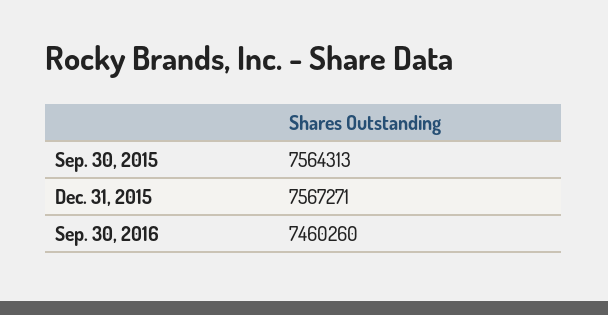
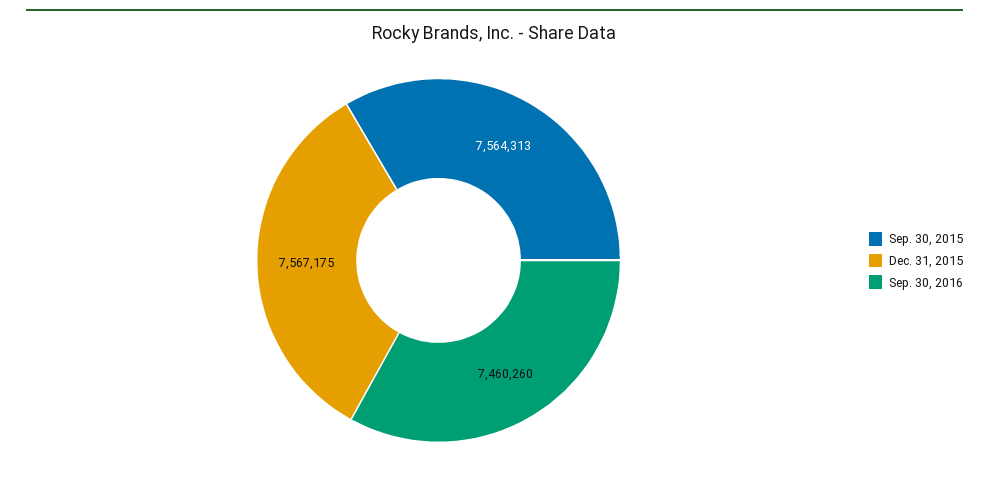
  {
    "Sep. 30, 2015": 7564313,
-   "Dec. 31, 2015": 7567271,
+   "Dec. 31, 2015": 7567175,
    "Sep. 30, 2016": 7460260
  }

